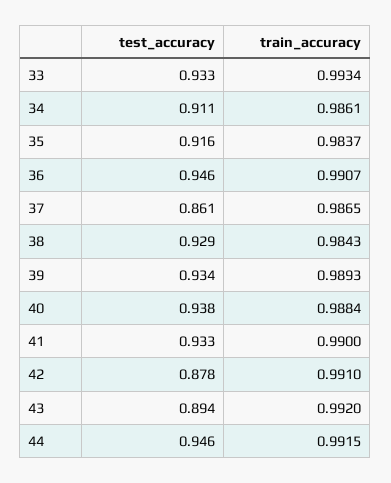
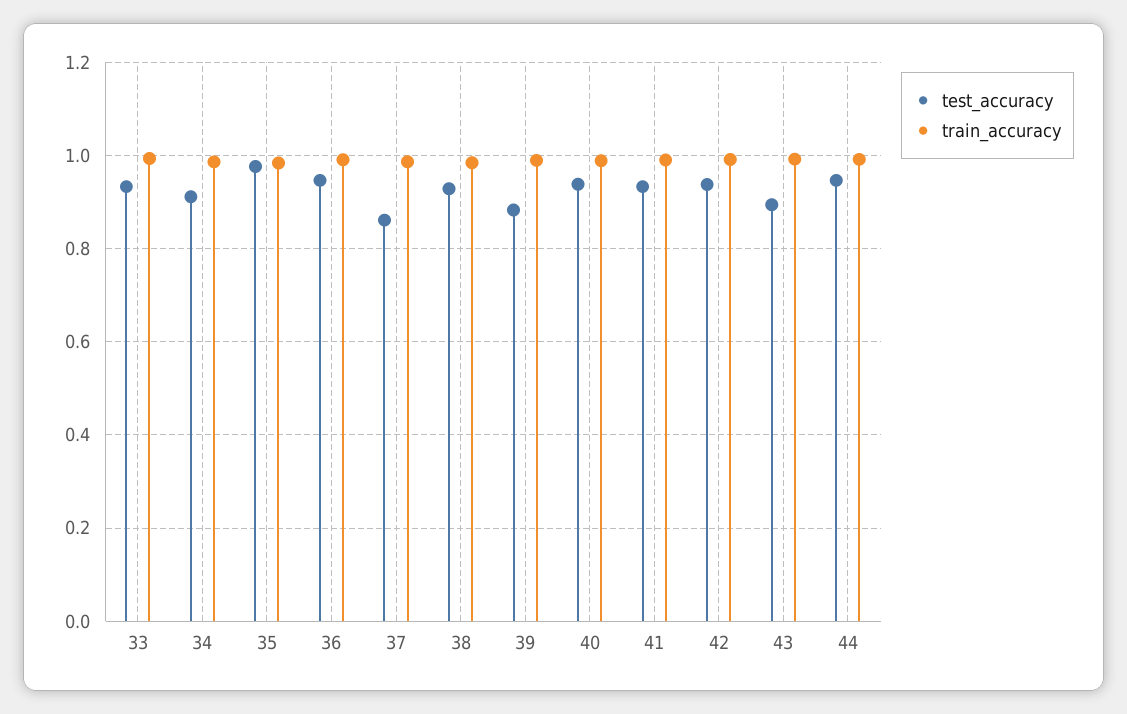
  {
    "test_accuracy": {
      "33": 0.933,
      "34": 0.911,
-     "35": 0.916,
+     "35": 0.98,
      "36": 0.946,
      "37": 0.861,
      "38": 0.929,
-     "39": 0.934,
+     "39": 0.88,
      "40": 0.938,
      "41": 0.933,
-     "42": 0.878,
+     "42": 0.94,
      "43": 0.894,
      "44": 0.946
    },
    "train_accuracy": {
      "33": 0.9934,
      "34": 0.9861,
      "35": 0.9837,
      "36": 0.9907,
      "37": 0.9865,
      "38": 0.9843,
      "39": 0.9893,
      "40": 0.9884,
      "41": 0.99,
      "42": 0.991,
      "43": 0.992,
      "44": 0.9915
    }
  }

